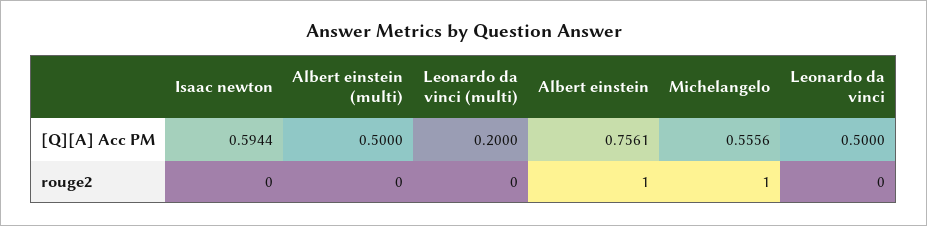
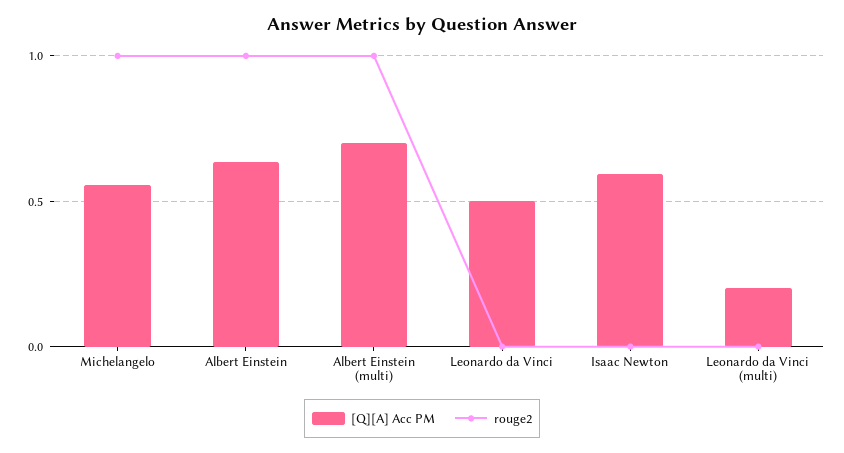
  {
    "[Q][A] Acc PM": {
      "Isaac newton": 0.5944,
-     "Albert einstein (multi)": 0.5,
+     "Albert einstein (multi)": 0.7,
      "Leonardo da vinci (multi)": 0.2,
-     "Albert einstein": 0.7561,
+     "Albert einstein": 0.65,
      "Michelangelo": 0.5556,
      "Leonardo da vinci": 0.5
    },
    "rouge2": {
      "Isaac newton": 0,
-     "Albert einstein (multi)": 0,
+     "Albert einstein (multi)": 1,
      "Leonardo da vinci (multi)": 0,
      "Albert einstein": 1,
      "Michelangelo": 1,
      "Leonardo da vinci": 0
    }
  }

